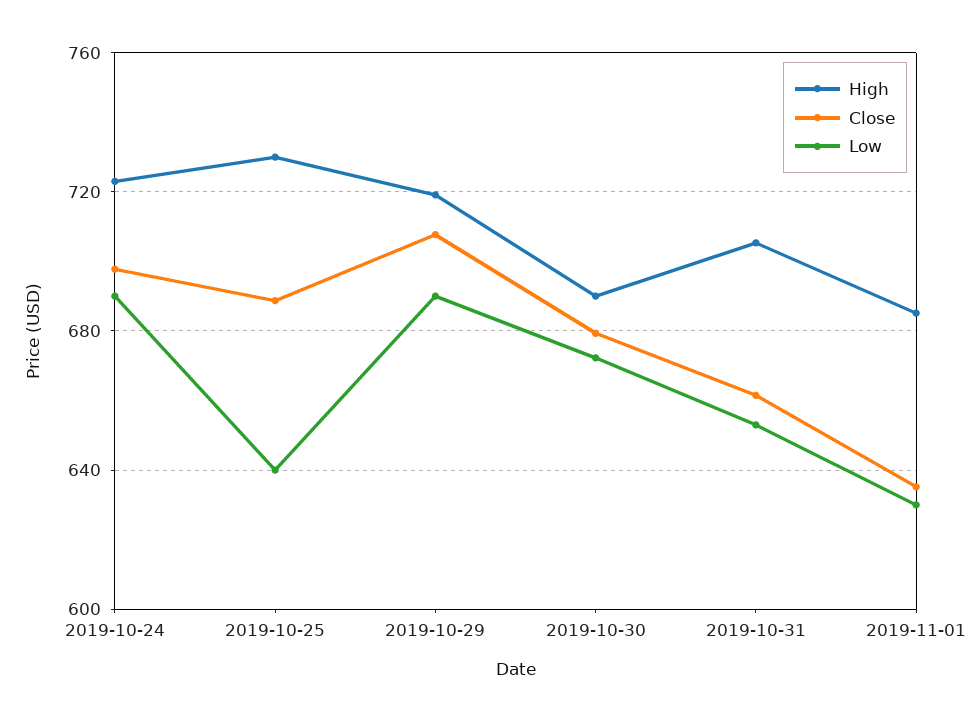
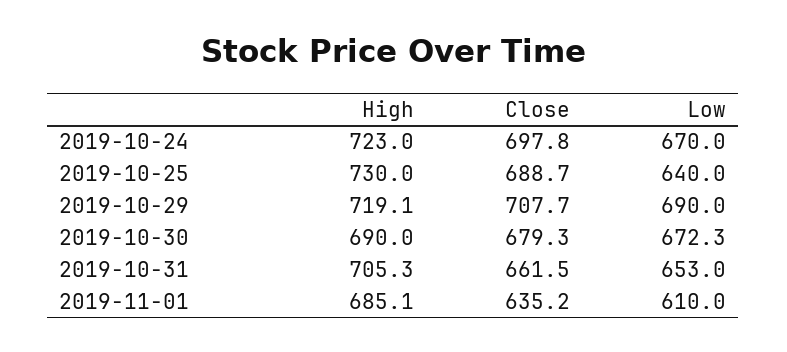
  {
    "High": {
      "2019-10-24": 723,
      "2019-10-25": 730,
      "2019-10-29": 719.1,
      "2019-10-30": 690,
      "2019-10-31": 705.3,
      "2019-11-01": 685.1
    },
    "Close": {
      "2019-10-24": 697.8,
      "2019-10-25": 688.7,
      "2019-10-29": 707.7,
      "2019-10-30": 679.3,
      "2019-10-31": 661.5,
      "2019-11-01": 635.2
    },
    "Low": {
-     "2019-10-24": 690,
+     "2019-10-24": 670,
      "2019-10-25": 640,
      "2019-10-29": 690,
      "2019-10-30": 672.3,
      "2019-10-31": 653,
-     "2019-11-01": 630
+     "2019-11-01": 610
    }
  }

